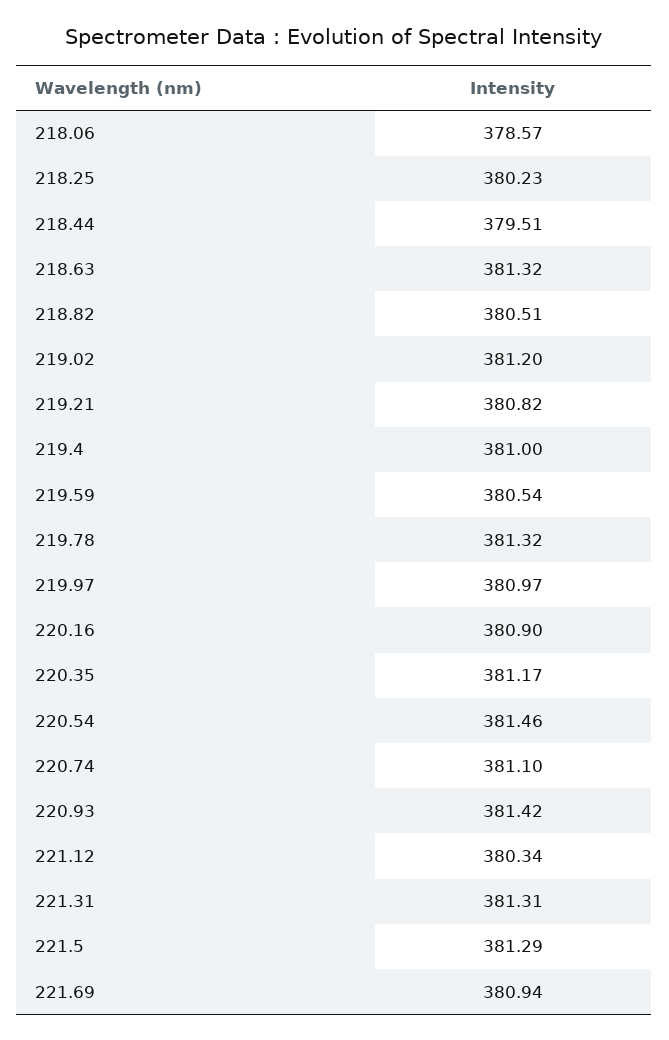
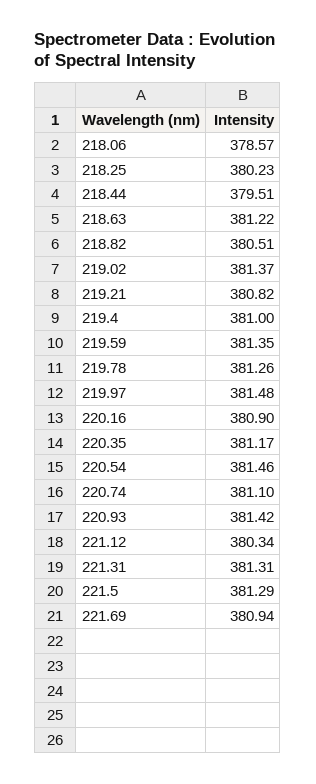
  {
    "218.06": 378.57,
    "218.25": 380.23,
    "218.44": 379.51,
-   "218.63": 381.32,
+   "218.63": 381.22,
    "218.82": 380.51,
-   "219.02": 381.2,
+   "219.02": 381.37,
    "219.21": 380.82,
    "219.4": 381,
-   "219.59": 380.54,
+   "219.59": 381.35,
-   "219.78": 381.32,
+   "219.78": 381.26,
-   "219.97": 380.97,
+   "219.97": 381.48,
    "220.16": 380.9,
    "220.35": 381.17,
    "220.54": 381.46,
    "220.74": 381.1,
    "220.93": 381.42,
    "221.12": 380.34,
    "221.31": 381.31,
    "221.5": 381.29,
    "221.69": 380.94
  }

